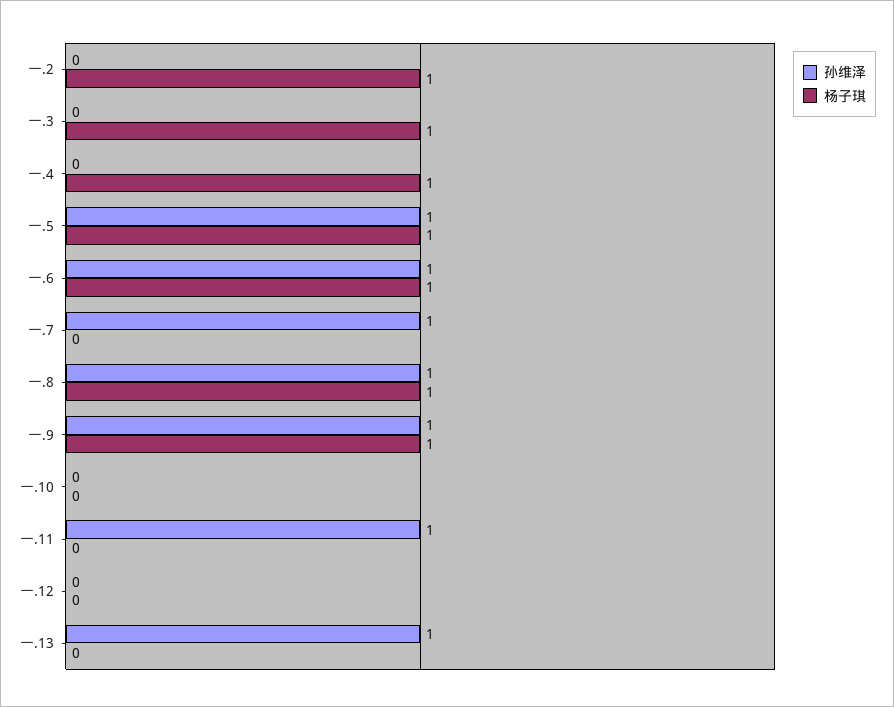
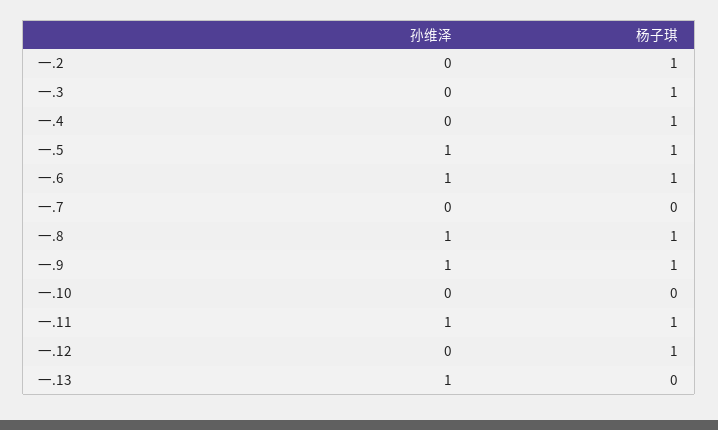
  {
    "孙维泽": {
      "一.2": 0,
      "一.3": 0,
      "一.4": 0,
      "一.5": 1,
      "一.6": 1,
-     "一.7": 1,
+     "一.7": 0,
      "一.8": 1,
      "一.9": 1,
      "一.10": 0,
      "一.11": 1,
      "一.12": 0,
      "一.13": 1
    },
    "杨子琪": {
      "一.2": 1,
      "一.3": 1,
      "一.4": 1,
      "一.5": 1,
      "一.6": 1,
      "一.7": 0,
      "一.8": 1,
      "一.9": 1,
      "一.10": 0,
-     "一.11": 0,
+     "一.11": 1,
-     "一.12": 0,
+     "一.12": 1,
      "一.13": 0
    }
  }

